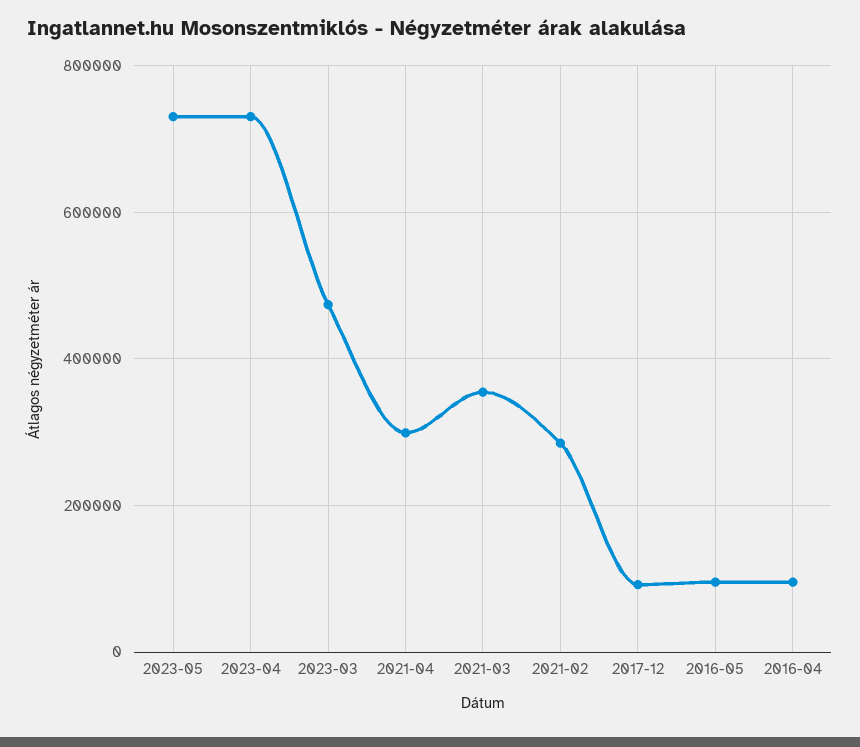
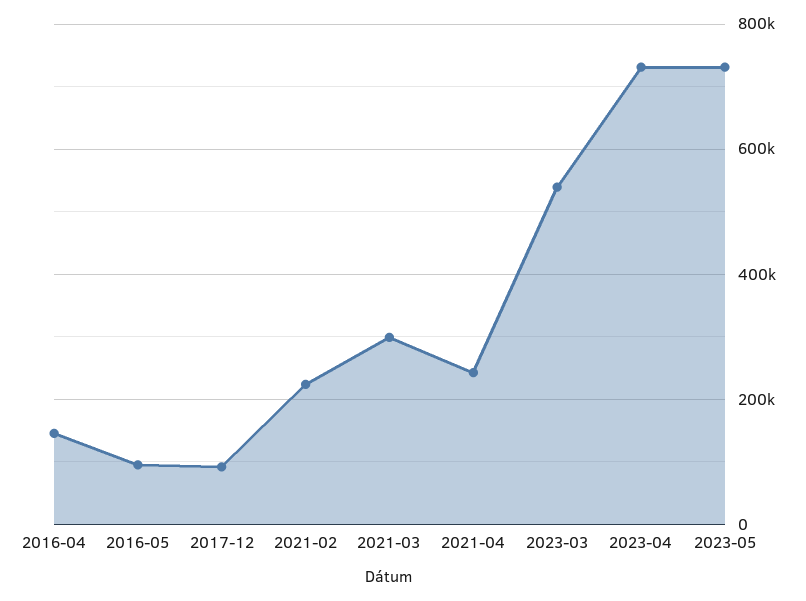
  {
    "2023-05": 740000,
    "2023-04": 740000,
-   "2023-03": 480000,
+   "2023-03": 540000,
-   "2021-04": 300000,
+   "2021-04": 240000,
-   "2021-03": 360000,
+   "2021-03": 300000,
-   "2021-02": 280000,
+   "2021-02": 220000,
    "2017-12": 100000,
    "2016-05": 100000,
-   "2016-04": 100000
+   "2016-04": 140000
  }

